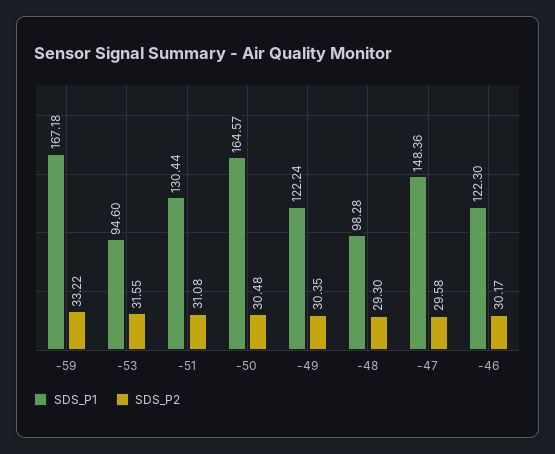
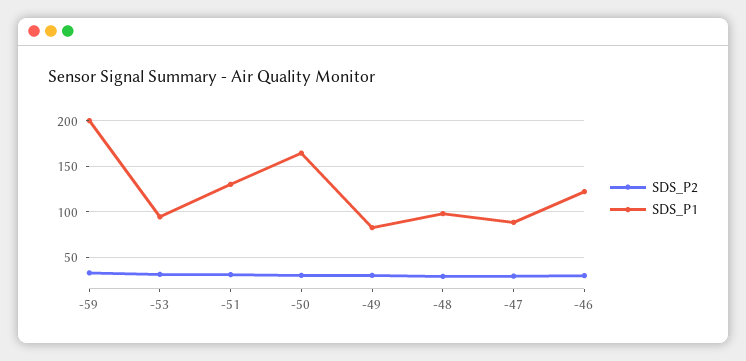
  {
    "SDS_P1": {
-     "-59": 167.18,
+     "-59": 200,
      "-53": 94.6,
      "-51": 130.44,
      "-50": 164.57,
-     "-49": 122.24,
+     "-49": 80,
      "-48": 98.28,
-     "-47": 148.36,
+     "-47": 90,
      "-46": 122.3
    },
    "SDS_P2": {
      "-59": 33.22,
      "-53": 31.55,
      "-51": 31.08,
      "-50": 30.48,
      "-49": 30.35,
      "-48": 29.3,
      "-47": 29.58,
      "-46": 30.17
    }
  }

